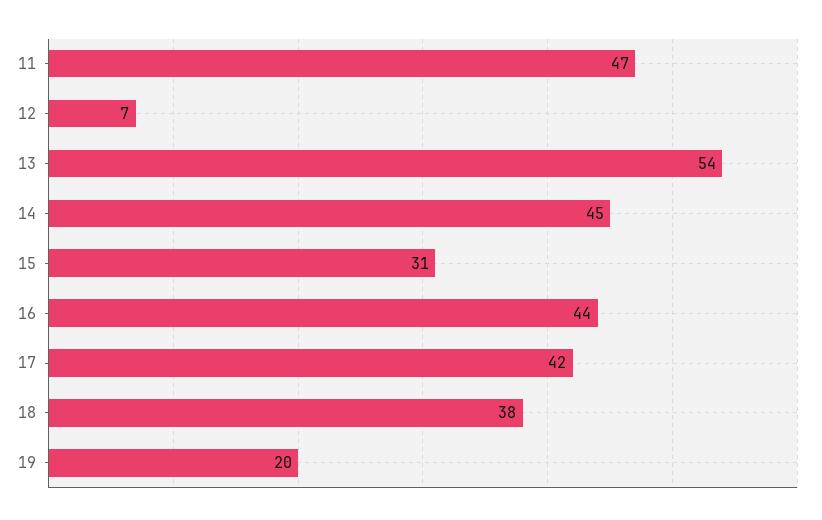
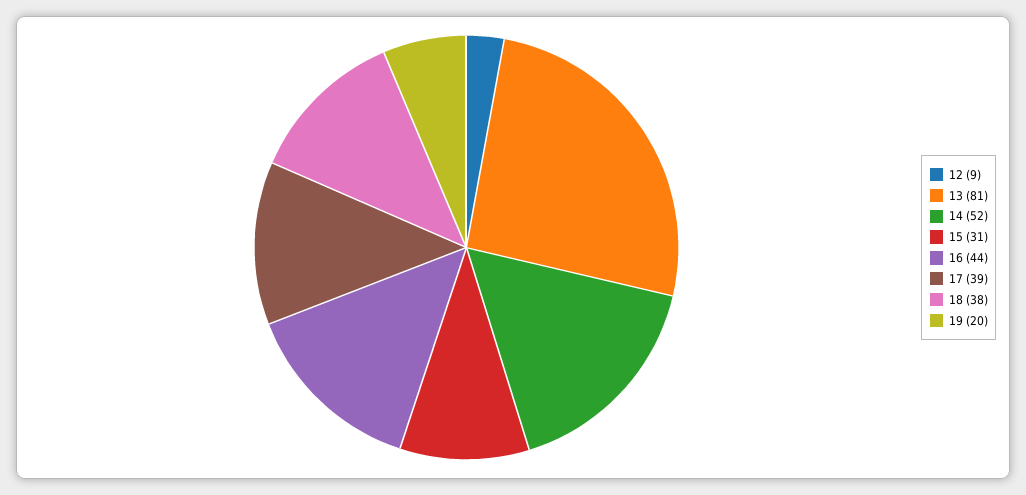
  {
-   "11": 47,
-   "12": 7,
+   "12": 9,
-   "13": 54,
+   "13": 81,
-   "14": 45,
+   "14": 52,
    "15": 31,
    "16": 44,
-   "17": 42,
+   "17": 39,
    "18": 38,
    "19": 20
  }

